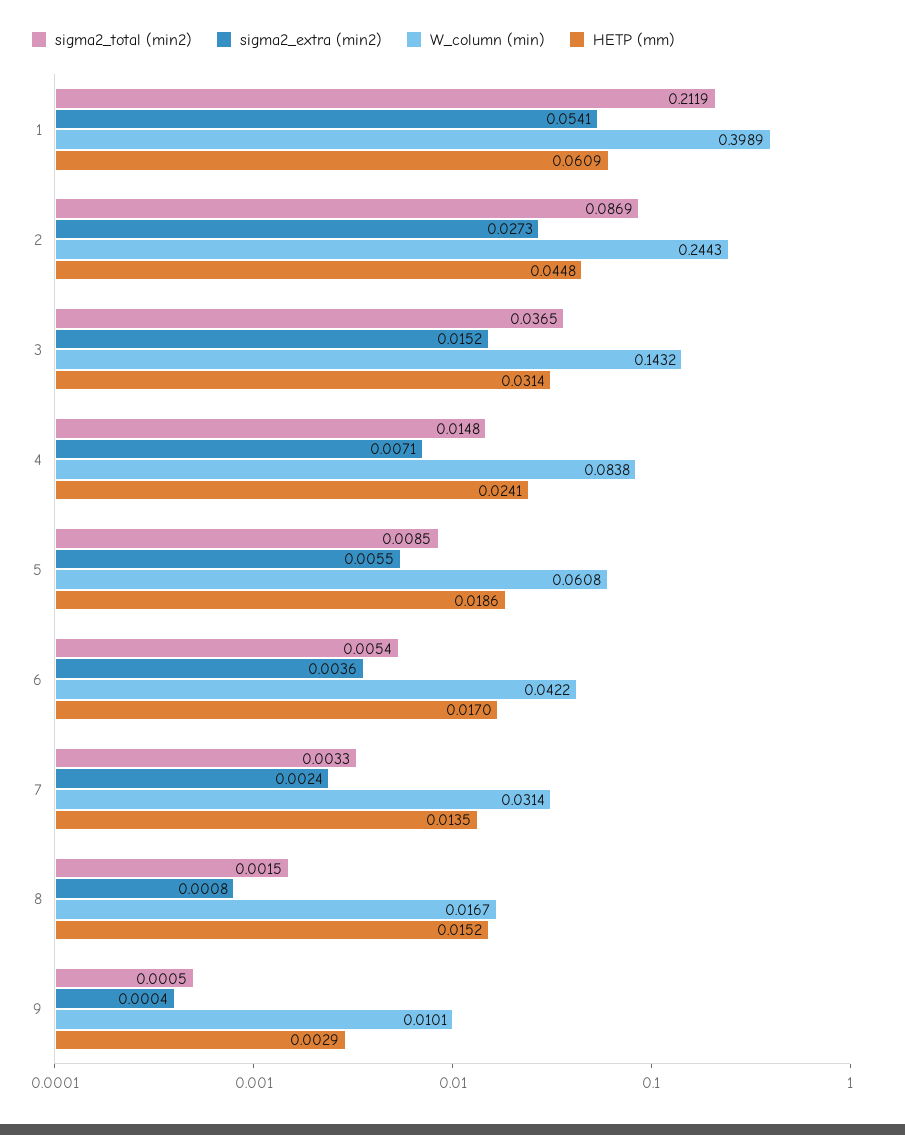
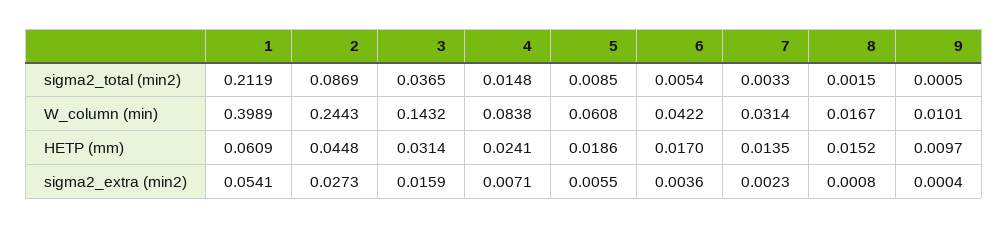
  {
    "sigma2_total (min2)": {
      "1": 0.2119,
      "2": 0.0869,
      "3": 0.0365,
      "4": 0.0148,
      "5": 0.0085,
      "6": 0.0054,
      "7": 0.0033,
      "8": 0.0015,
      "9": 0.0005
    },
    "sigma2_extra (min2)": {
      "1": 0.0541,
      "2": 0.0273,
-     "3": 0.0152,
+     "3": 0.0159,
      "4": 0.0071,
      "5": 0.0055,
      "6": 0.0036,
-     "7": 0.0024,
+     "7": 0.0023,
      "8": 0.0008,
      "9": 0.0004
    },
    "W_column (min)": {
      "1": 0.3989,
      "2": 0.2443,
      "3": 0.1432,
      "4": 0.0838,
      "5": 0.0608,
      "6": 0.0422,
      "7": 0.0314,
      "8": 0.0167,
      "9": 0.0101
    },
    "HETP (mm)": {
      "1": 0.0609,
      "2": 0.0448,
      "3": 0.0314,
      "4": 0.0241,
      "5": 0.0186,
      "6": 0.017,
      "7": 0.0135,
      "8": 0.0152,
-     "9": 0.0029
+     "9": 0.0097
    }
  }

